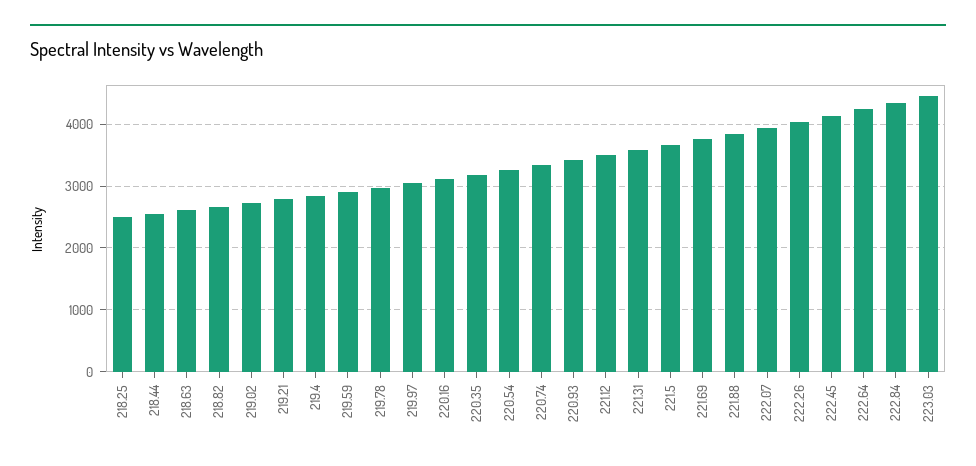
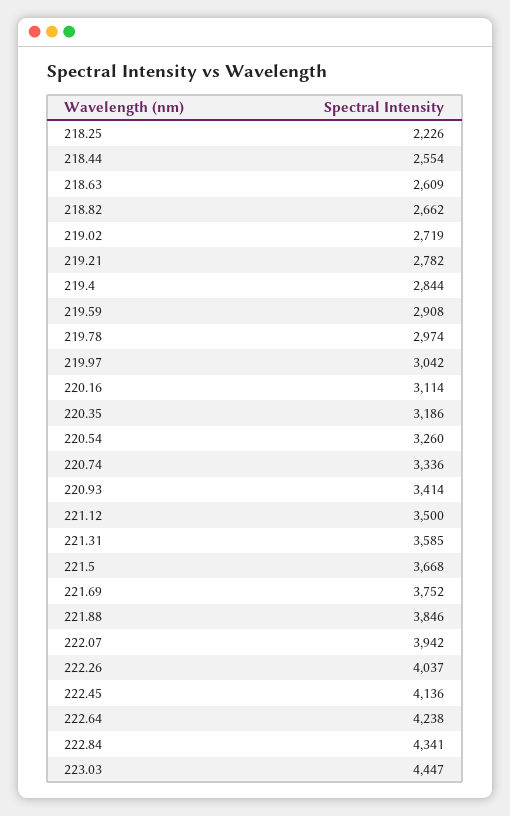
  {
-   "218.25": 2500,
+   "218.25": 2226,
    "218.44": 2554,
    "218.63": 2609,
    "218.82": 2662,
    "219.02": 2719,
    "219.21": 2782,
    "219.4": 2844,
    "219.59": 2908,
    "219.78": 2974,
    "219.97": 3042,
    "220.16": 3114,
    "220.35": 3186,
    "220.54": 3260,
    "220.74": 3336,
    "220.93": 3414,
    "221.12": 3500,
    "221.31": 3585,
    "221.5": 3668,
    "221.69": 3752,
    "221.88": 3846,
    "222.07": 3942,
    "222.26": 4037,
    "222.45": 4136,
    "222.64": 4238,
    "222.84": 4341,
    "223.03": 4447
  }

